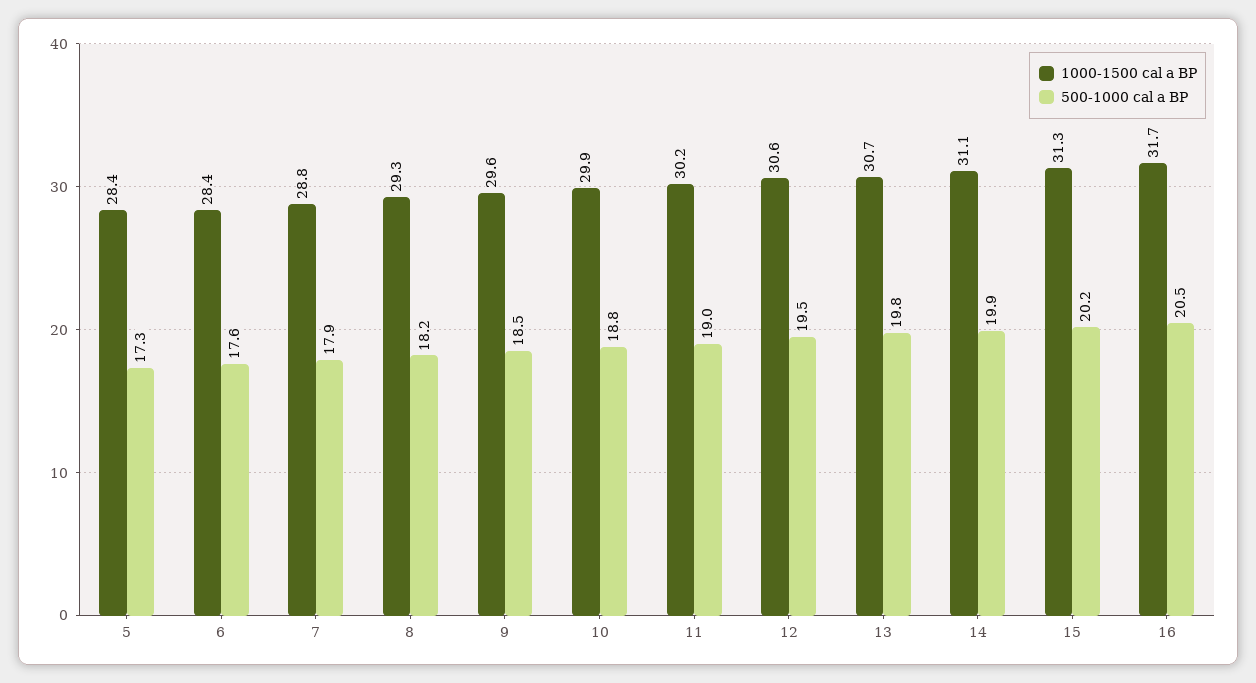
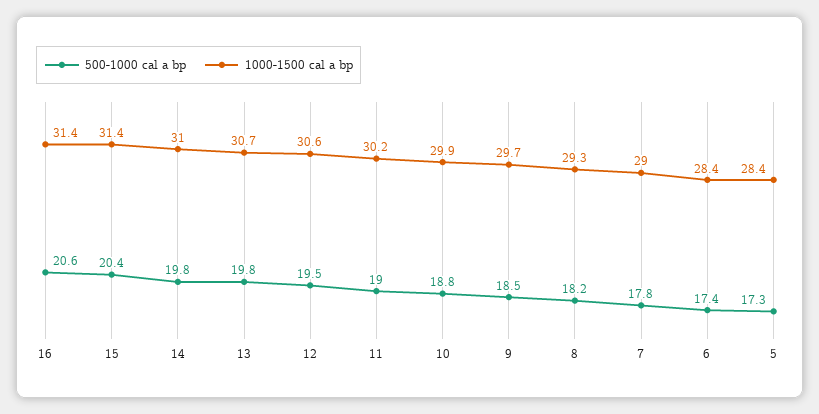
  {
    "1000-1500 cal a BP": {
      "5": 28.4,
      "6": 28.4,
-     "7": 28.8,
+     "7": 29,
      "8": 29.3,
-     "9": 29.6,
+     "9": 29.7,
      "10": 29.9,
      "11": 30.2,
      "12": 30.6,
      "13": 30.7,
-     "14": 31.1,
+     "14": 31,
-     "15": 31.3,
+     "15": 31.4,
-     "16": 31.7
+     "16": 31.4
    },
    "500-1000 cal a BP": {
      "5": 17.3,
-     "6": 17.6,
+     "6": 17.4,
-     "7": 17.9,
+     "7": 17.8,
      "8": 18.2,
      "9": 18.5,
      "10": 18.8,
      "11": 19,
      "12": 19.5,
      "13": 19.8,
-     "14": 19.9,
+     "14": 19.8,
-     "15": 20.2,
+     "15": 20.4,
-     "16": 20.5
+     "16": 20.6
    }
  }

